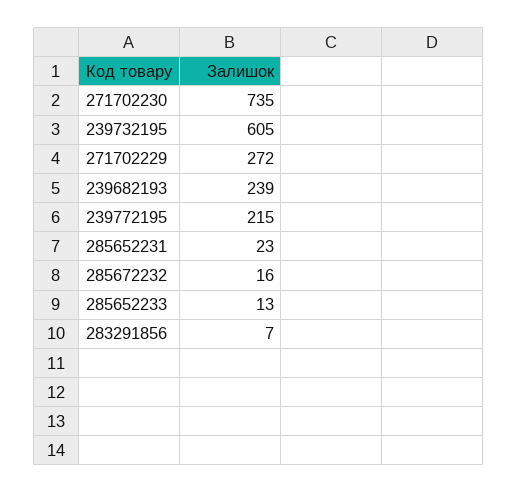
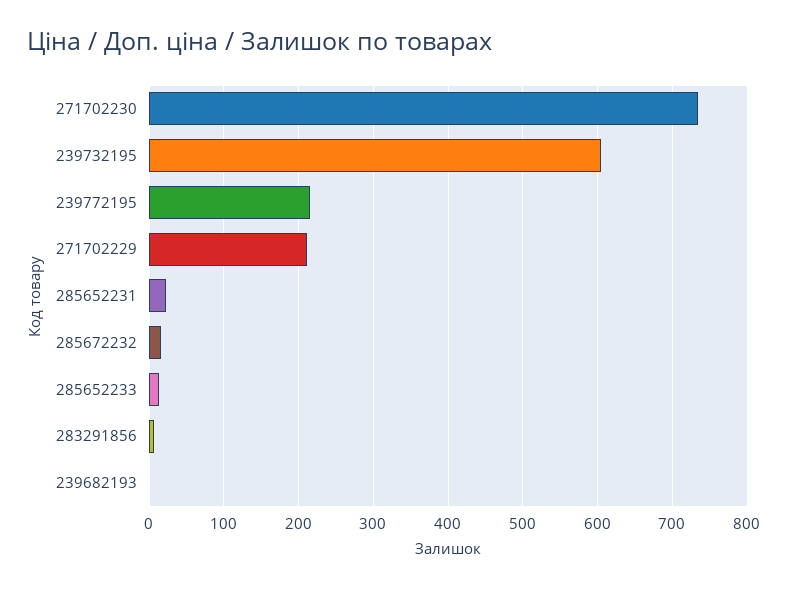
  {
    "271702230": 735,
    "239732195": 605,
-   "271702229": 272,
+   "271702229": 210,
-   "239682193": 239,
+   "239682193": 0,
    "239772195": 215,
    "285652231": 23,
    "285672232": 16,
    "285652233": 13,
    "283291856": 7
  }

